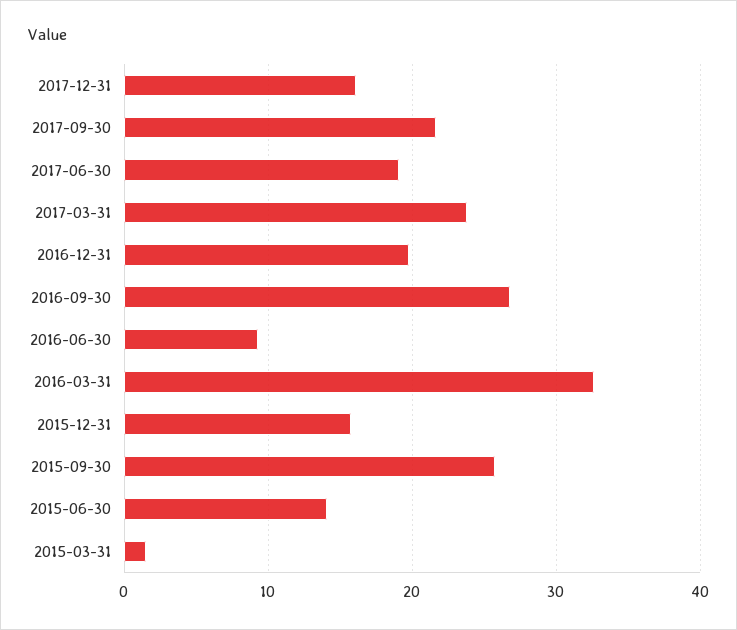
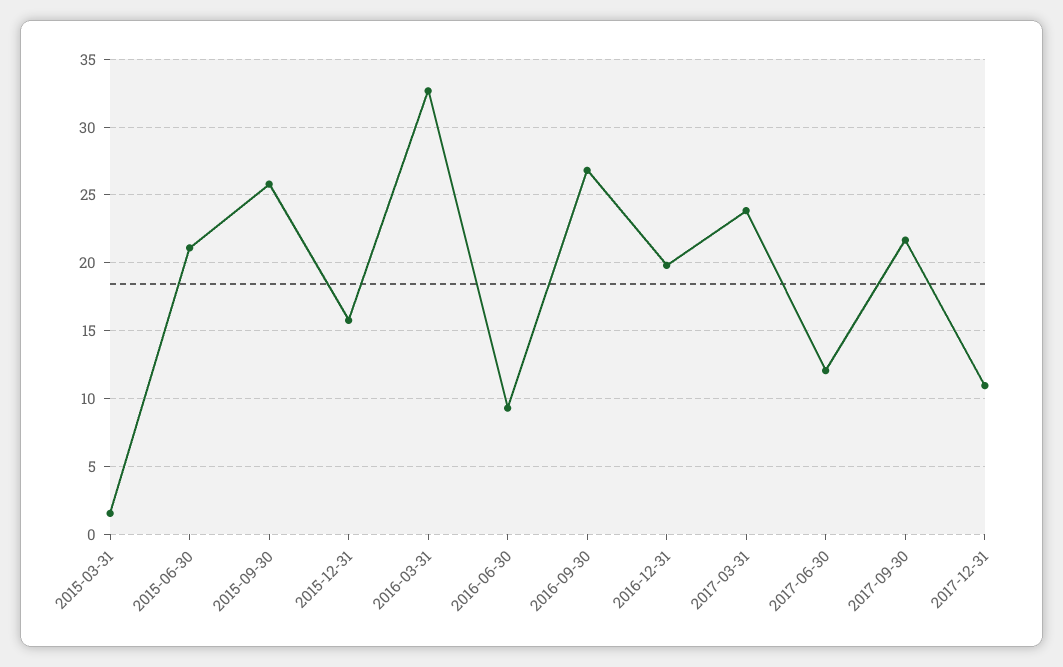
  {
-   "2017-12-31": 16,
+   "2017-12-31": 11,
    "2017-09-30": 21.5,
-   "2017-06-30": 19,
+   "2017-06-30": 12,
    "2017-03-31": 24,
    "2016-12-31": 20,
    "2016-09-30": 27,
    "2016-06-30": 9.5,
    "2016-03-31": 32.5,
    "2015-12-31": 16,
    "2015-09-30": 26,
-   "2015-06-30": 14,
+   "2015-06-30": 21,
    "2015-03-31": 1.5
  }

